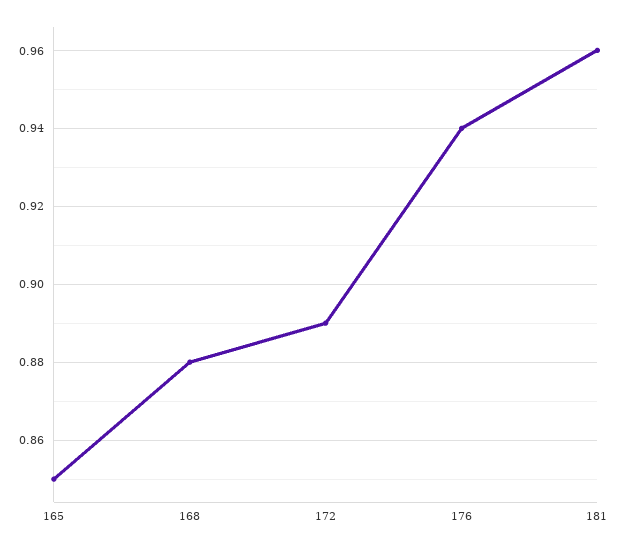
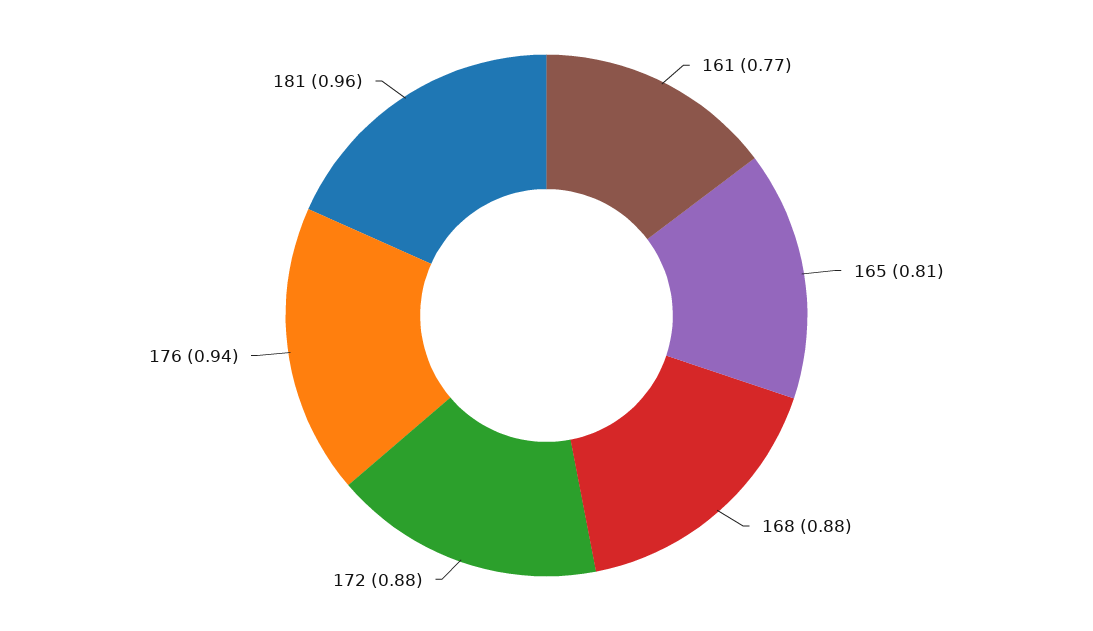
  {
-   "165": 0.85,
+   "165": 0.81,
    "168": 0.88,
-   "172": 0.89,
+   "172": 0.88,
    "176": 0.94,
-   "181": 0.96
+   "181": 0.96,
+   "161": 0.77
  }

